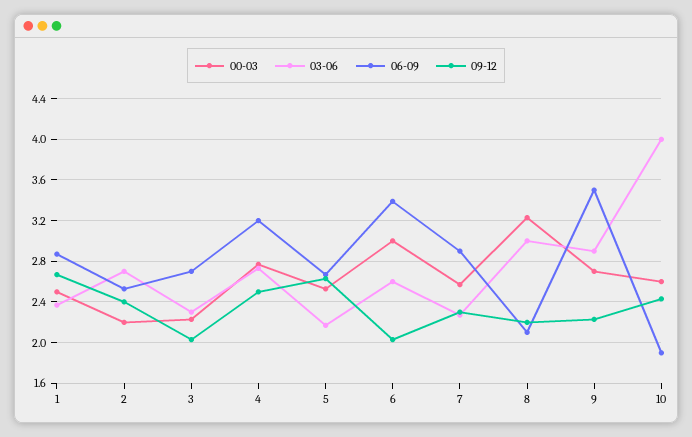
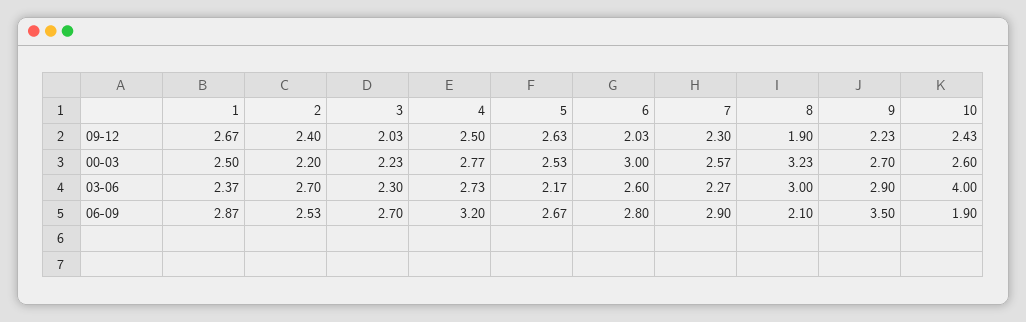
  {
    "00-03": {
      "1": 2.5,
      "2": 2.2,
      "3": 2.23,
      "4": 2.77,
      "5": 2.53,
      "6": 3,
      "7": 2.57,
      "8": 3.23,
      "9": 2.7,
      "10": 2.6
    },
    "03-06": {
      "1": 2.37,
      "2": 2.7,
      "3": 2.3,
      "4": 2.73,
      "5": 2.17,
      "6": 2.6,
      "7": 2.27,
      "8": 3,
      "9": 2.9,
      "10": 4
    },
    "06-09": {
      "1": 2.87,
      "2": 2.53,
      "3": 2.7,
      "4": 3.2,
      "5": 2.67,
-     "6": 3.4,
+     "6": 2.8,
      "7": 2.9,
      "8": 2.1,
      "9": 3.5,
      "10": 1.9
    },
    "09-12": {
      "1": 2.67,
      "2": 2.4,
      "3": 2.03,
      "4": 2.5,
      "5": 2.63,
      "6": 2.03,
      "7": 2.3,
-     "8": 2.2,
+     "8": 1.9,
      "9": 2.23,
      "10": 2.43
    }
  }

